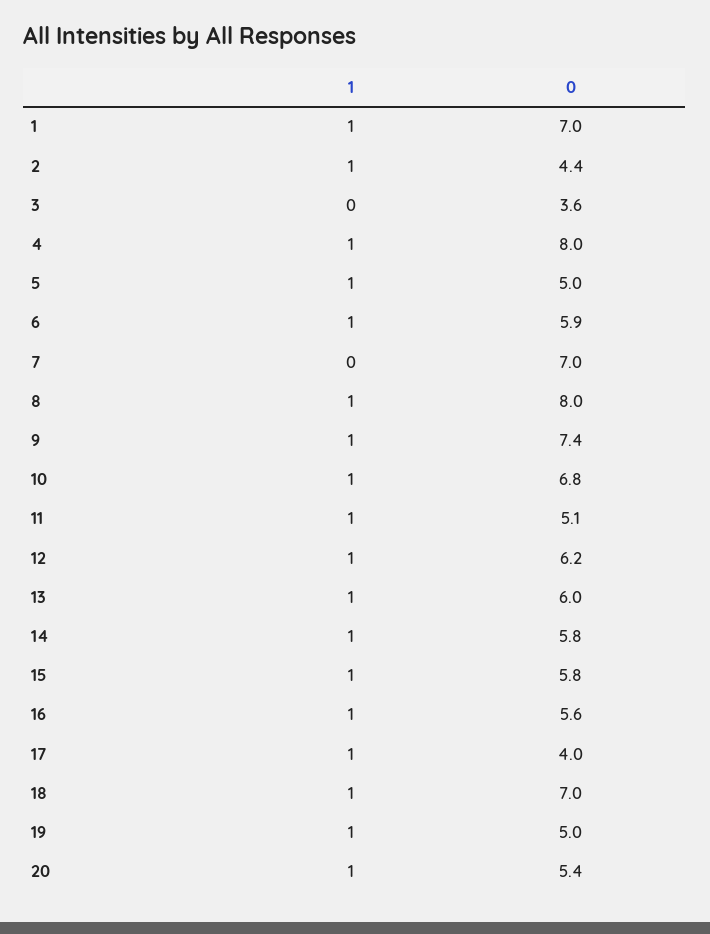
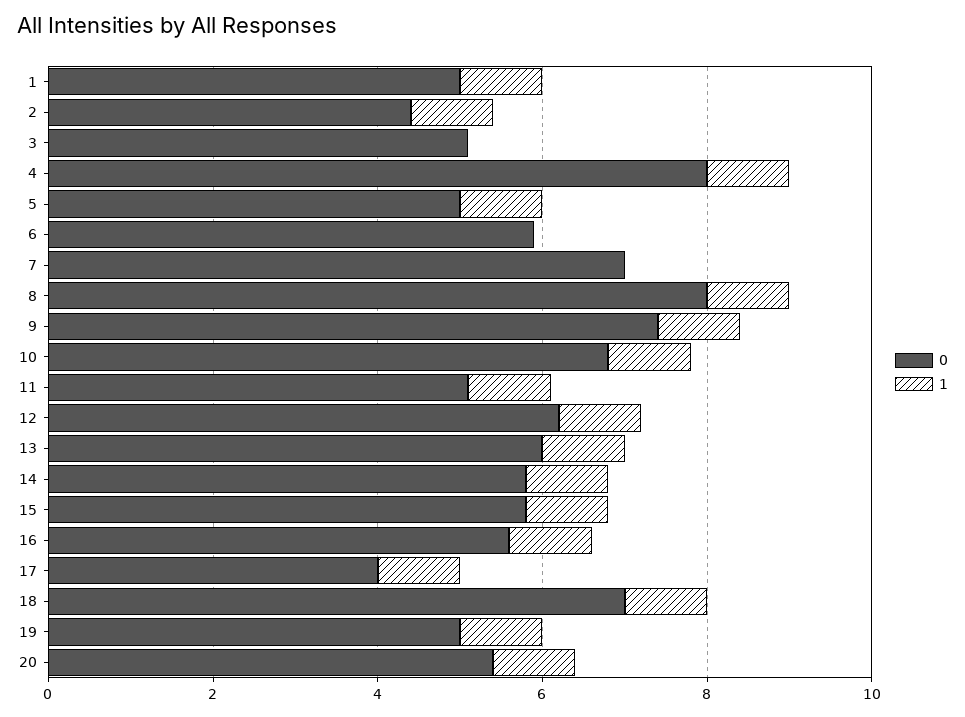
  {
    "1": {
      "1": 1,
      "2": 1,
      "3": 0,
      "4": 1,
      "5": 1,
-     "6": 1,
+     "6": 0,
      "7": 0,
      "8": 1,
      "9": 1,
      "10": 1,
      "11": 1,
      "12": 1,
      "13": 1,
      "14": 1,
      "15": 1,
      "16": 1,
      "17": 1,
      "18": 1,
      "19": 1,
      "20": 1
    },
    "0": {
-     "1": 7,
+     "1": 5,
      "2": 4.4,
-     "3": 3.6,
+     "3": 5,
      "4": 8,
      "5": 5,
      "6": 5.9,
      "7": 7,
      "8": 8,
      "9": 7.4,
      "10": 6.8,
      "11": 5.1,
      "12": 6.2,
      "13": 6,
      "14": 5.8,
      "15": 5.8,
      "16": 5.6,
      "17": 4,
      "18": 7,
      "19": 5,
      "20": 5.4
    }
  }

